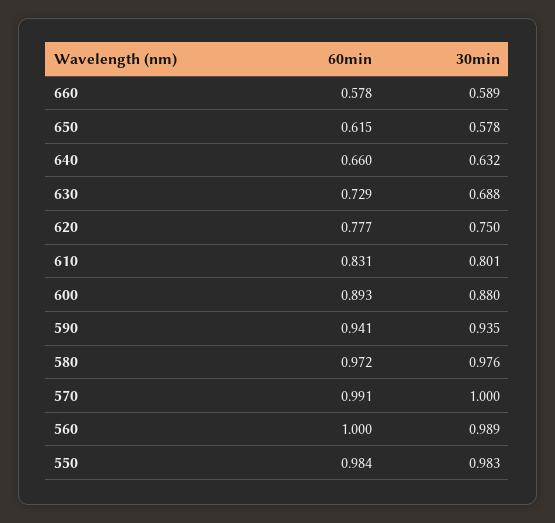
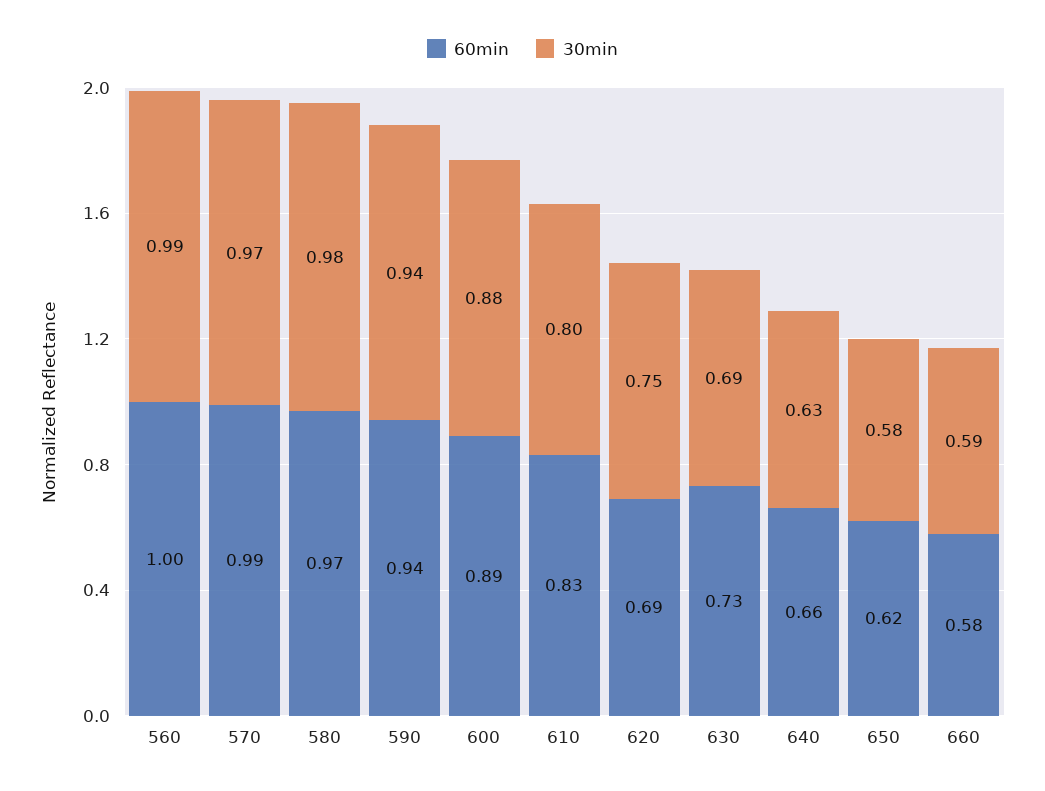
  {
    "60min": {
      "660": 0.578,
      "650": 0.615,
      "640": 0.66,
      "630": 0.729,
-     "620": 0.777,
+     "620": 0.69,
      "610": 0.831,
      "600": 0.893,
      "590": 0.941,
      "580": 0.972,
      "570": 0.991,
-     "560": 1,
+     "560": 1
-     "550": 0.984
    },
    "30min": {
      "660": 0.589,
      "650": 0.578,
      "640": 0.632,
      "630": 0.688,
      "620": 0.75,
      "610": 0.801,
      "600": 0.88,
      "590": 0.935,
      "580": 0.976,
-     "570": 1,
+     "570": 0.97,
-     "560": 0.989,
+     "560": 0.989
-     "550": 0.983
    }
  }

